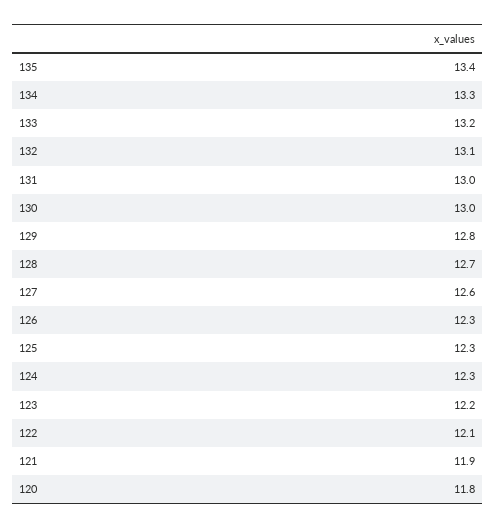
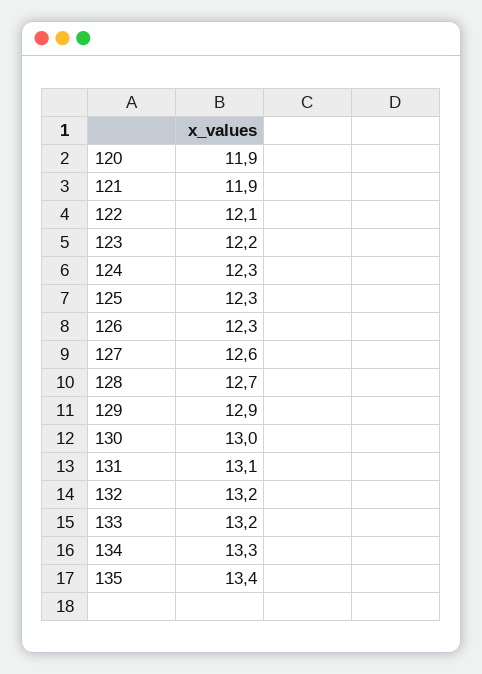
  {
    "135": 13.4,
    "134": 13.3,
    "133": 13.2,
-   "132": 13.1,
+   "132": 13.2,
-   "131": 13,
+   "131": 13.1,
    "130": 13,
-   "129": 12.8,
+   "129": 12.9,
    "128": 12.7,
    "127": 12.6,
    "126": 12.3,
    "125": 12.3,
    "124": 12.3,
    "123": 12.2,
    "122": 12.1,
    "121": 11.9,
-   "120": 11.8
+   "120": 11.9
  }

